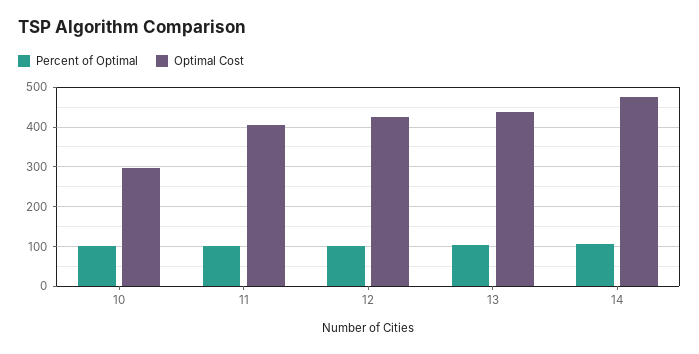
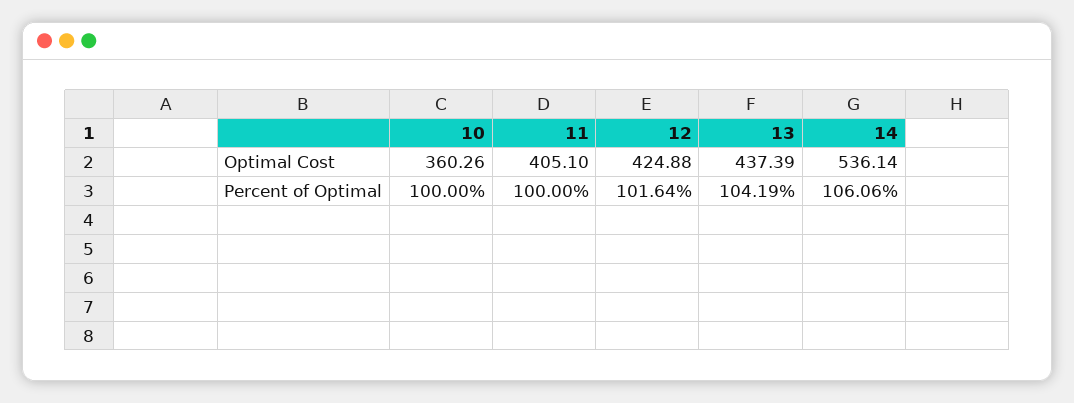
  {
    "Percent of Optimal": {
      "10": 100,
      "11": 100,
      "12": 101.64,
      "13": 104.19,
      "14": 106.06
    },
    "Optimal Cost": {
-     "10": 300,
+     "10": 360.26,
      "11": 405.1,
      "12": 424.88,
      "13": 437.39,
-     "14": 480
+     "14": 536.14
    }
  }

